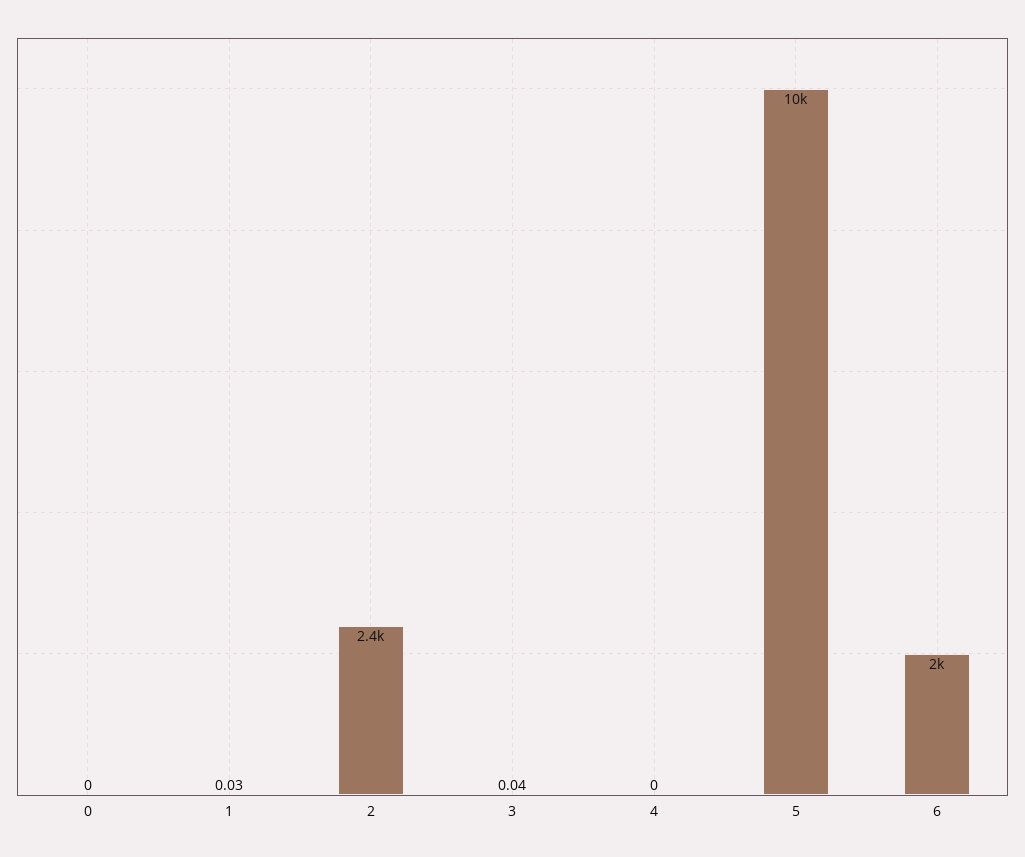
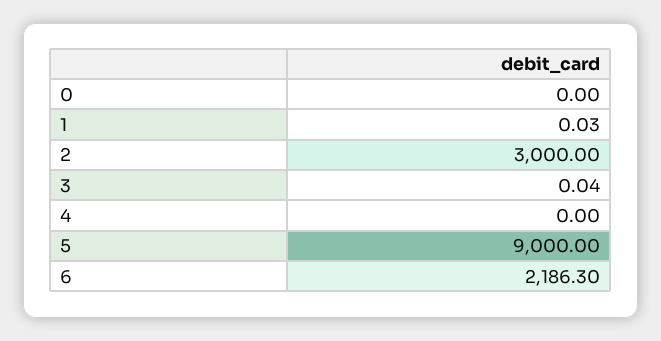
  {
    "0": 0,
    "1": 0.03,
-   "2": 2400,
+   "2": 3000,
    "3": 0.04,
    "4": 0,
-   "5": 10000,
+   "5": 9000,
-   "6": 2000
+   "6": 2186.3
  }

